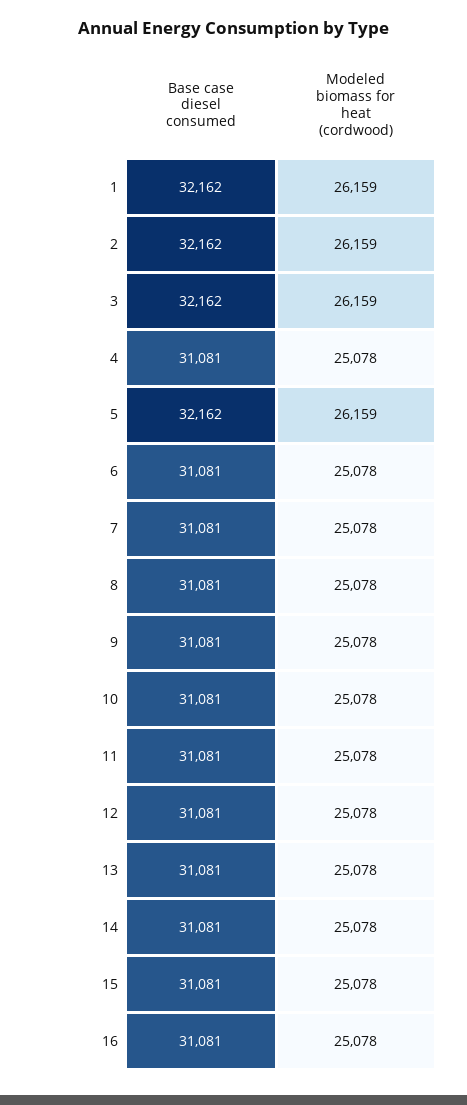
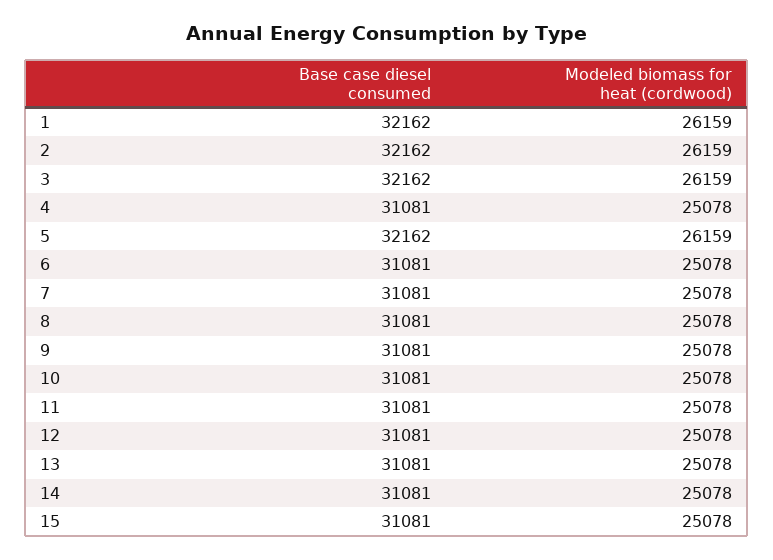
  {
    "Base case diesel consumed": {
      "1": 32162,
      "2": 32162,
      "3": 32162,
      "4": 31081,
      "5": 32162,
      "6": 31081,
      "7": 31081,
      "8": 31081,
      "9": 31081,
      "10": 31081,
      "11": 31081,
      "12": 31081,
      "13": 31081,
      "14": 31081,
-     "15": 31081,
+     "15": 31081
-     "16": 31081
    },
    "Modeled biomass for heat (cordwood)": {
      "1": 26159,
      "2": 26159,
      "3": 26159,
      "4": 25078,
      "5": 26159,
      "6": 25078,
      "7": 25078,
      "8": 25078,
      "9": 25078,
      "10": 25078,
      "11": 25078,
      "12": 25078,
      "13": 25078,
      "14": 25078,
-     "15": 25078,
+     "15": 25078
-     "16": 25078
    }
  }

